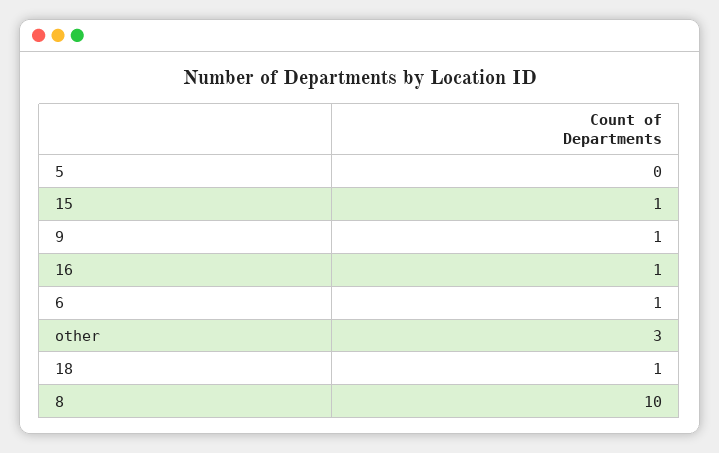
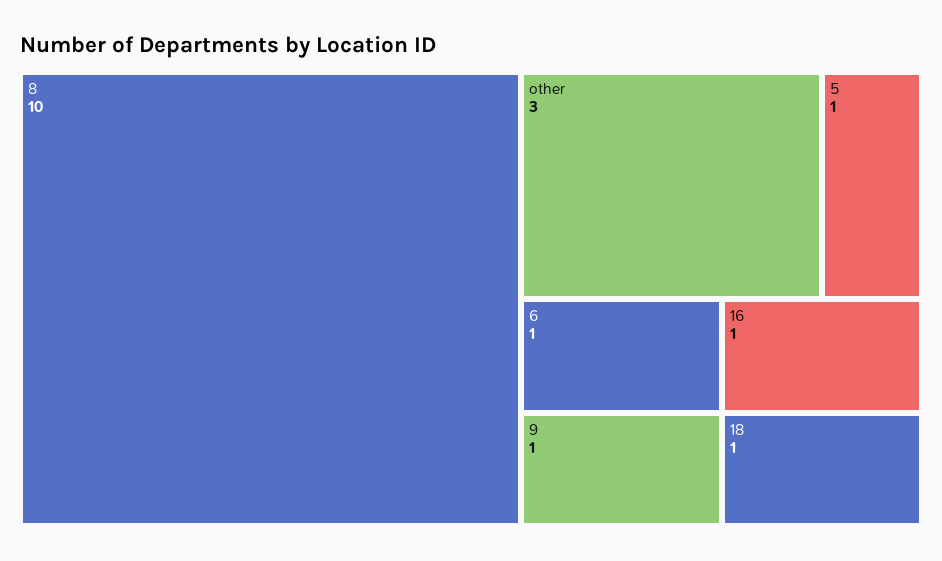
  {
-   "5": 0,
+   "5": 1,
-   "15": 1,
    "9": 1,
    "16": 1,
    "6": 1,
    "other": 3,
    "18": 1,
    "8": 10
  }

